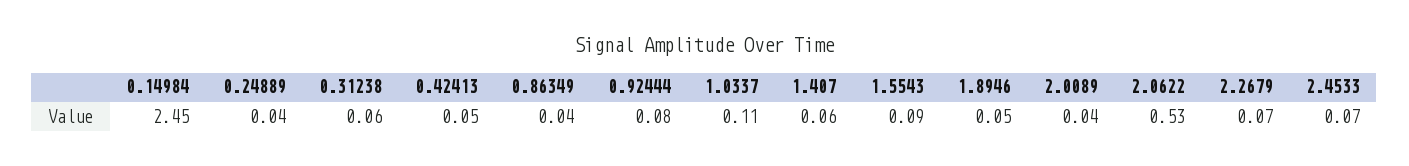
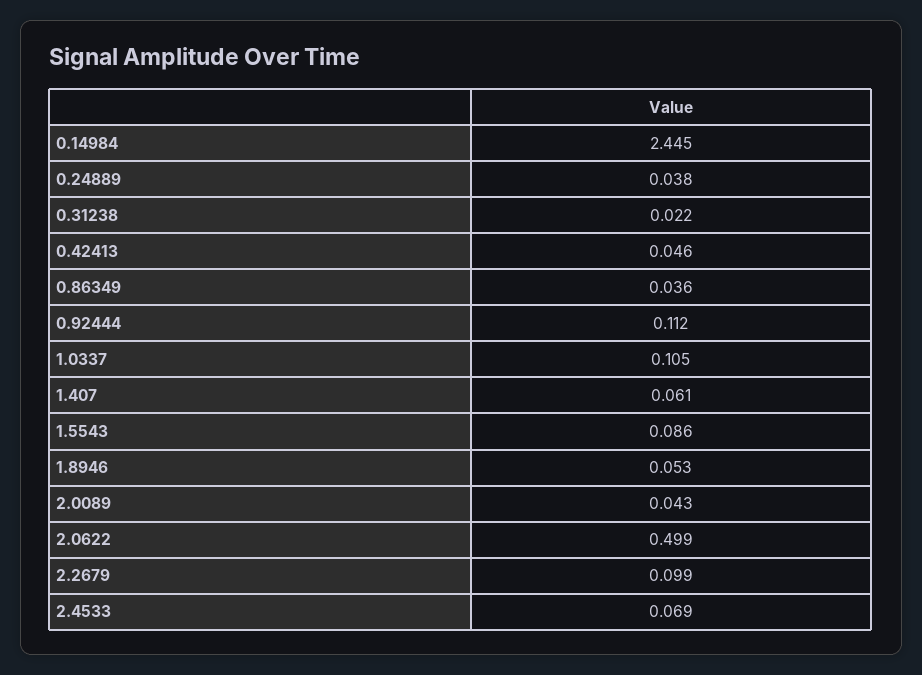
  {
    "0.14984": 2.445,
    "0.24889": 0.038,
-   "0.31238": 0.06,
+   "0.31238": 0.022,
    "0.42413": 0.046,
    "0.86349": 0.036,
-   "0.92444": 0.08,
+   "0.92444": 0.112,
    "1.0337": 0.105,
    "1.407": 0.061,
    "1.5543": 0.086,
    "1.8946": 0.053,
    "2.0089": 0.043,
-   "2.0622": 0.53,
+   "2.0622": 0.499,
-   "2.2679": 0.07,
+   "2.2679": 0.099,
    "2.4533": 0.069
  }

